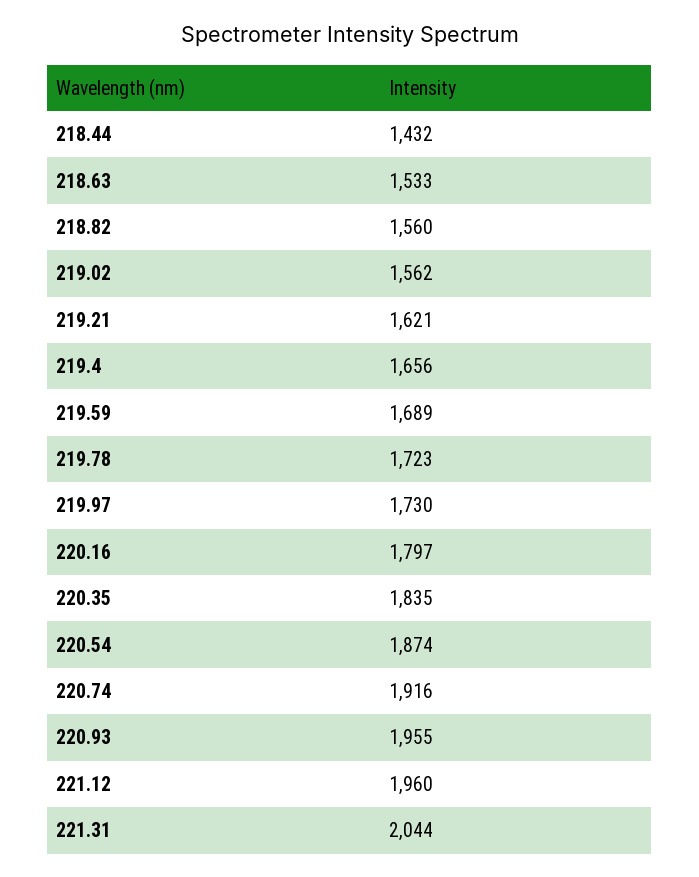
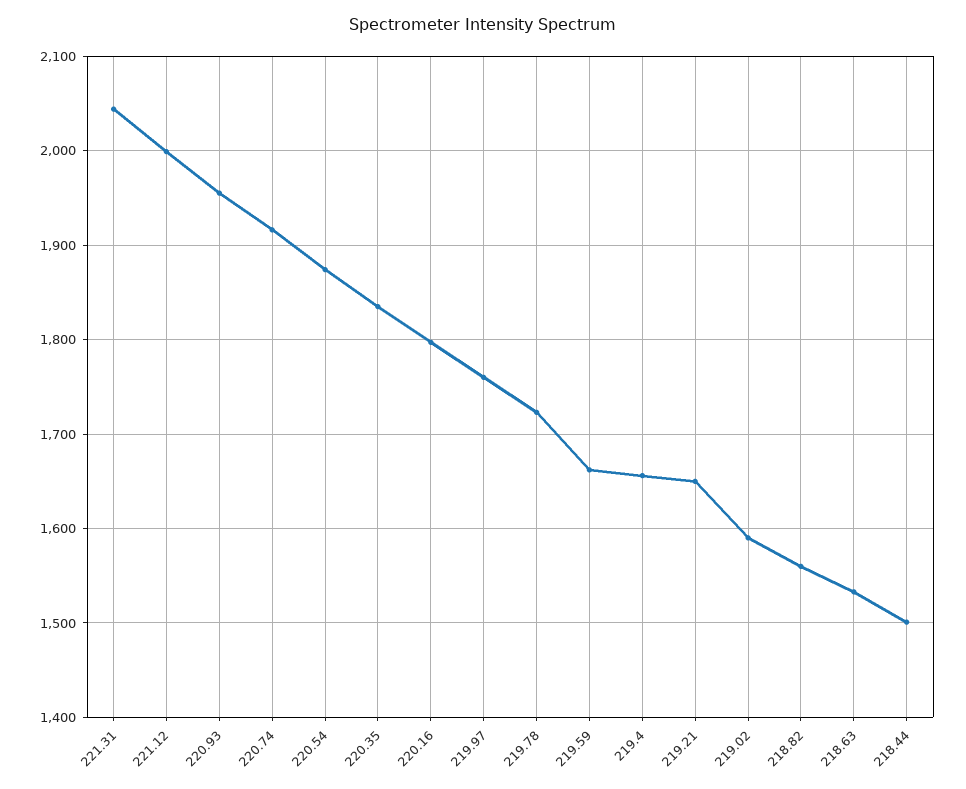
  {
-   "218.44": 1432,
+   "218.44": 1500,
    "218.63": 1533,
    "218.82": 1560,
-   "219.02": 1562,
+   "219.02": 1590,
-   "219.21": 1621,
+   "219.21": 1650,
    "219.4": 1656,
-   "219.59": 1689,
+   "219.59": 1660,
    "219.78": 1723,
-   "219.97": 1730,
+   "219.97": 1760,
    "220.16": 1797,
    "220.35": 1835,
    "220.54": 1874,
    "220.74": 1916,
    "220.93": 1955,
-   "221.12": 1960,
+   "221.12": 2000,
    "221.31": 2044
  }

